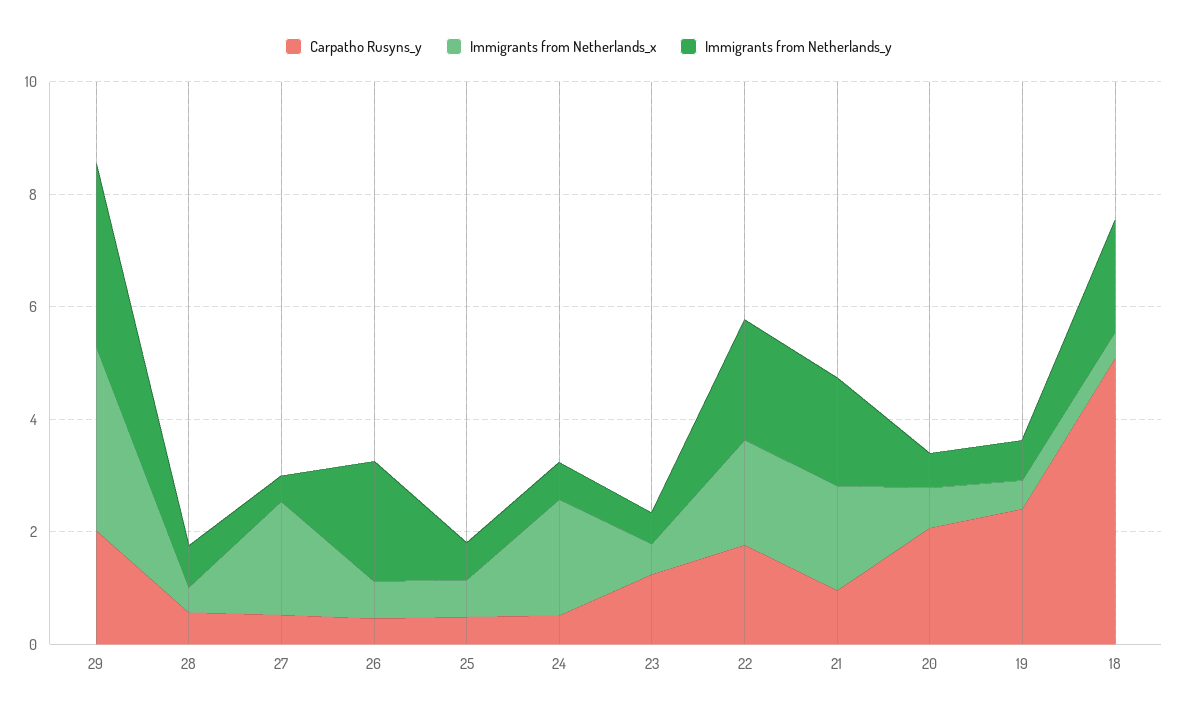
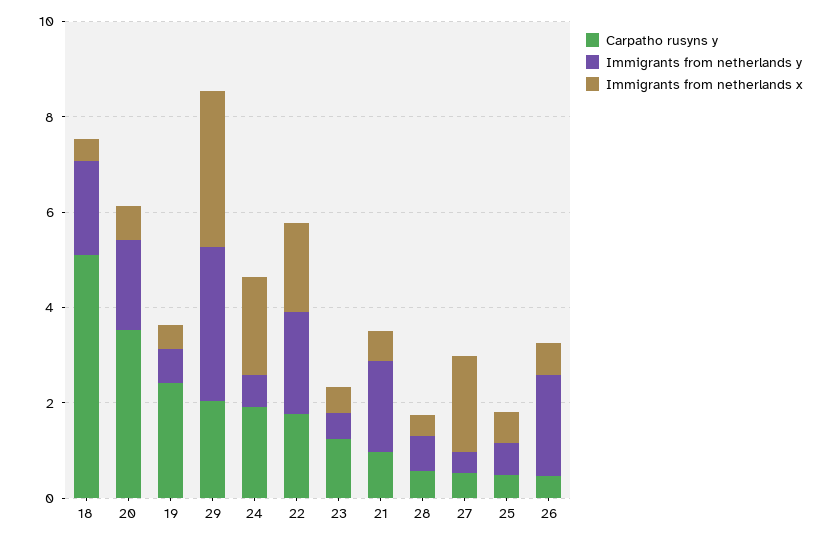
  {
    "Carpatho Rusyns_y": {
      "29": 2,
      "28": 0.5,
      "27": 0.5,
      "26": 0.5,
      "25": 0.5,
-     "24": 0.5,
+     "24": 2,
      "23": 1,
      "22": 2,
      "21": 1,
-     "20": 2,
+     "20": 3.5,
      "19": 2.5,
      "18": 5
    },
    "Immigrants from Netherlands_x": {
      "29": 3.5,
      "28": 0.5,
      "27": 2,
      "26": 0.5,
      "25": 0.5,
      "24": 2,
      "23": 0.5,
      "22": 2,
-     "21": 2,
+     "21": 0.5,
      "20": 0.5,
      "19": 0.5,
      "18": 0.5
    },
    "Immigrants from Netherlands_y": {
      "29": 3,
      "28": 0.5,
      "27": 0.5,
      "26": 2,
      "25": 0.5,
      "24": 0.5,
      "23": 0.5,
      "22": 2,
      "21": 2,
-     "20": 0.5,
+     "20": 2,
      "19": 0.5,
      "18": 2
    }
  }

